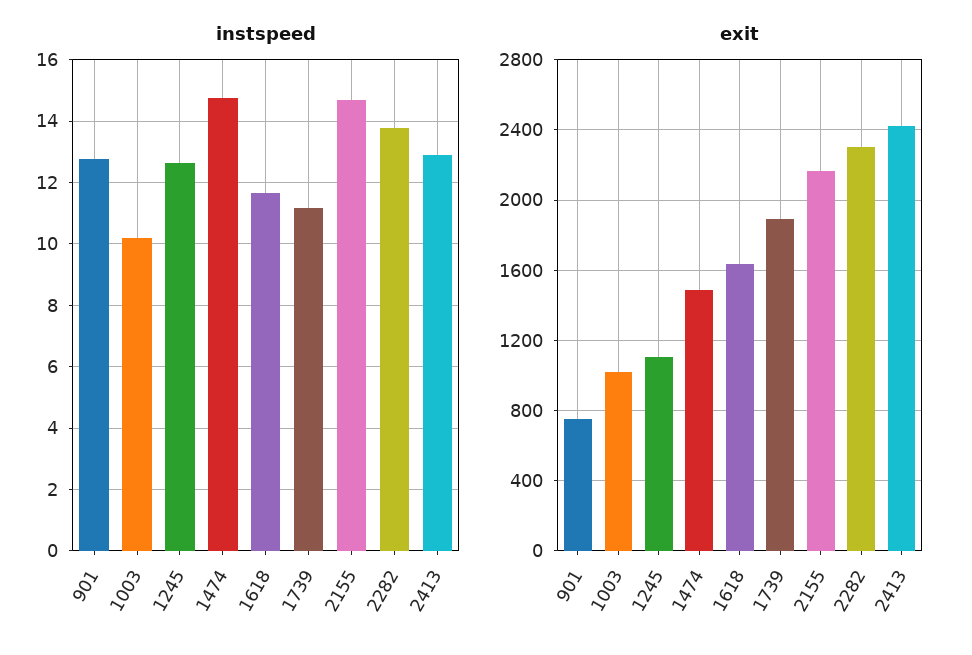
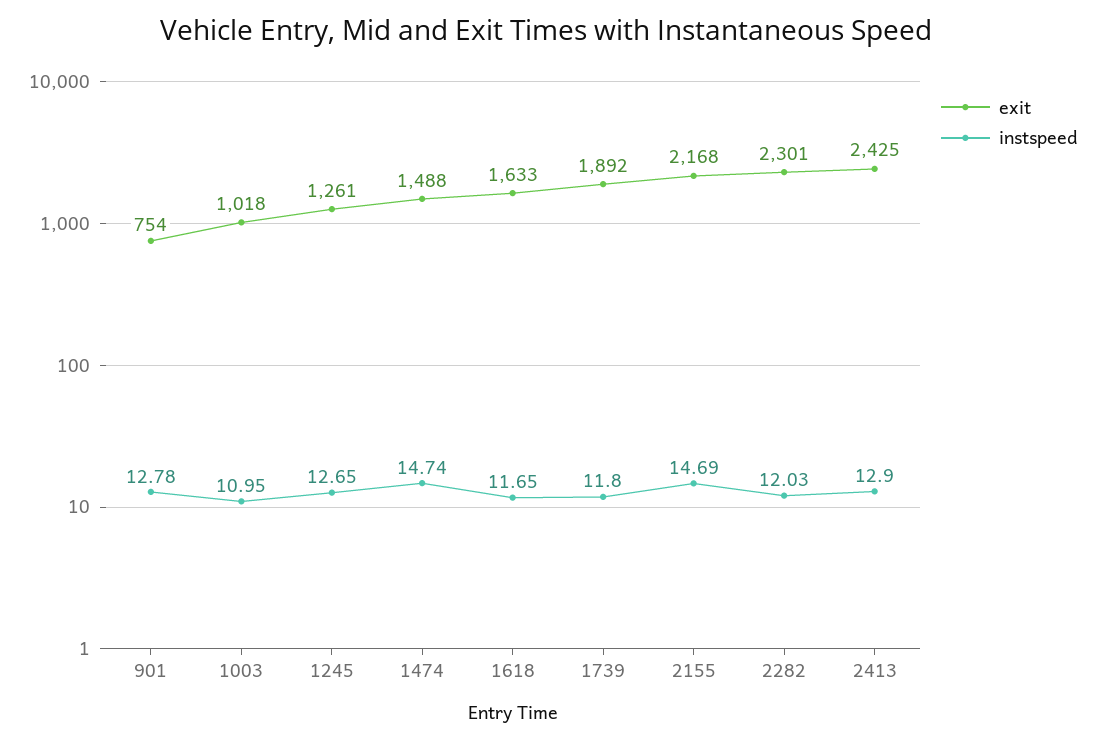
  {
    "instspeed": {
      "901": 12.78,
-     "1003": 10.2,
+     "1003": 10.95,
      "1245": 12.65,
      "1474": 14.74,
      "1618": 11.65,
-     "1739": 11.2,
+     "1739": 11.8,
      "2155": 14.69,
-     "2282": 13.8,
+     "2282": 12.03,
      "2413": 12.9
    },
    "exit": {
      "901": 754,
      "1003": 1018,
-     "1245": 1100,
+     "1245": 1261,
      "1474": 1488,
      "1618": 1633,
      "1739": 1892,
      "2155": 2168,
      "2282": 2301,
      "2413": 2425
    }
  }

